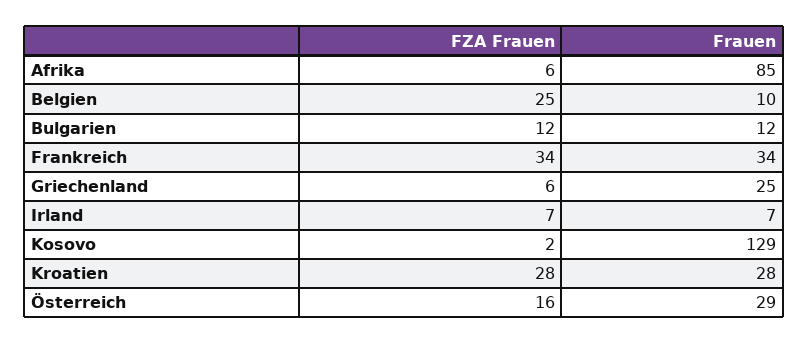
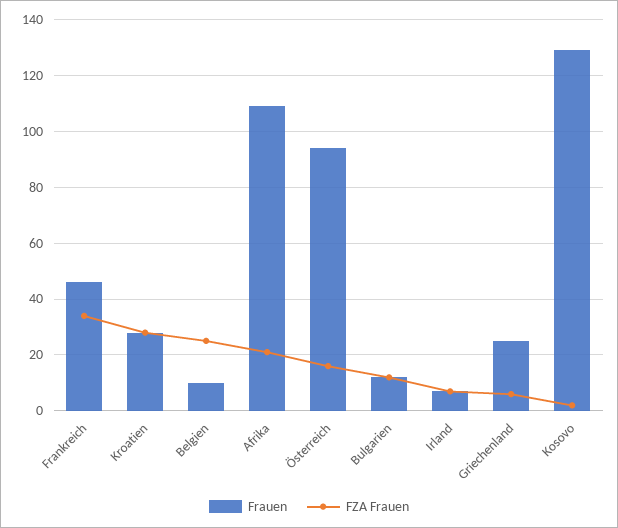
  {
    "FZA Frauen": {
-     "Afrika": 6,
+     "Afrika": 20,
      "Belgien": 25,
      "Bulgarien": 12,
      "Frankreich": 34,
      "Griechenland": 6,
      "Irland": 7,
      "Kosovo": 2,
      "Kroatien": 28,
      "Österreich": 16
    },
    "Frauen": {
-     "Afrika": 85,
+     "Afrika": 110,
      "Belgien": 10,
      "Bulgarien": 12,
-     "Frankreich": 34,
+     "Frankreich": 45,
      "Griechenland": 25,
      "Irland": 7,
      "Kosovo": 129,
      "Kroatien": 28,
-     "Österreich": 29
+     "Österreich": 95
    }
  }

